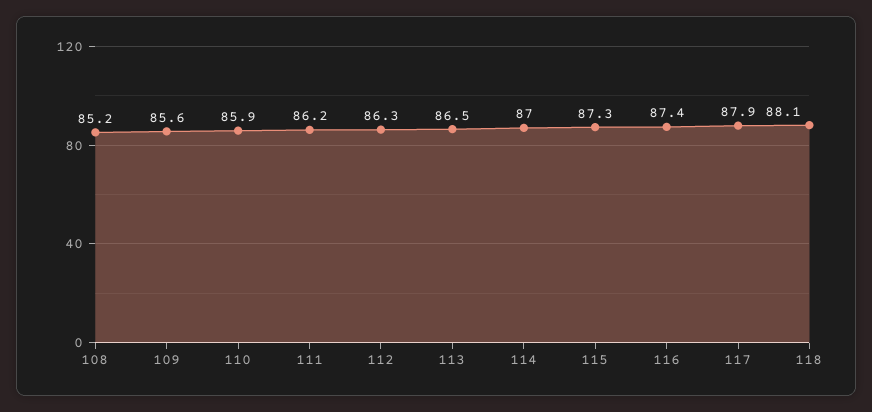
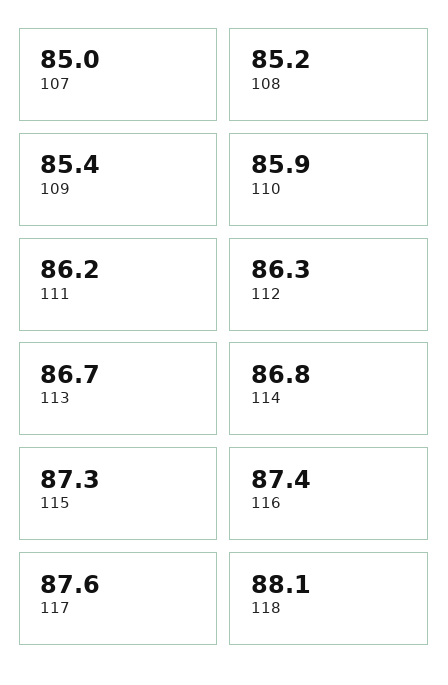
  {
    "108": 85.2,
-   "109": 85.6,
+   "109": 85.4,
    "110": 85.9,
    "111": 86.2,
    "112": 86.3,
-   "113": 86.5,
+   "113": 86.7,
-   "114": 87,
+   "114": 86.8,
    "115": 87.3,
    "116": 87.4,
-   "117": 87.9,
+   "117": 87.6,
-   "118": 88.1
+   "118": 88.1,
+   "107": 85
  }

